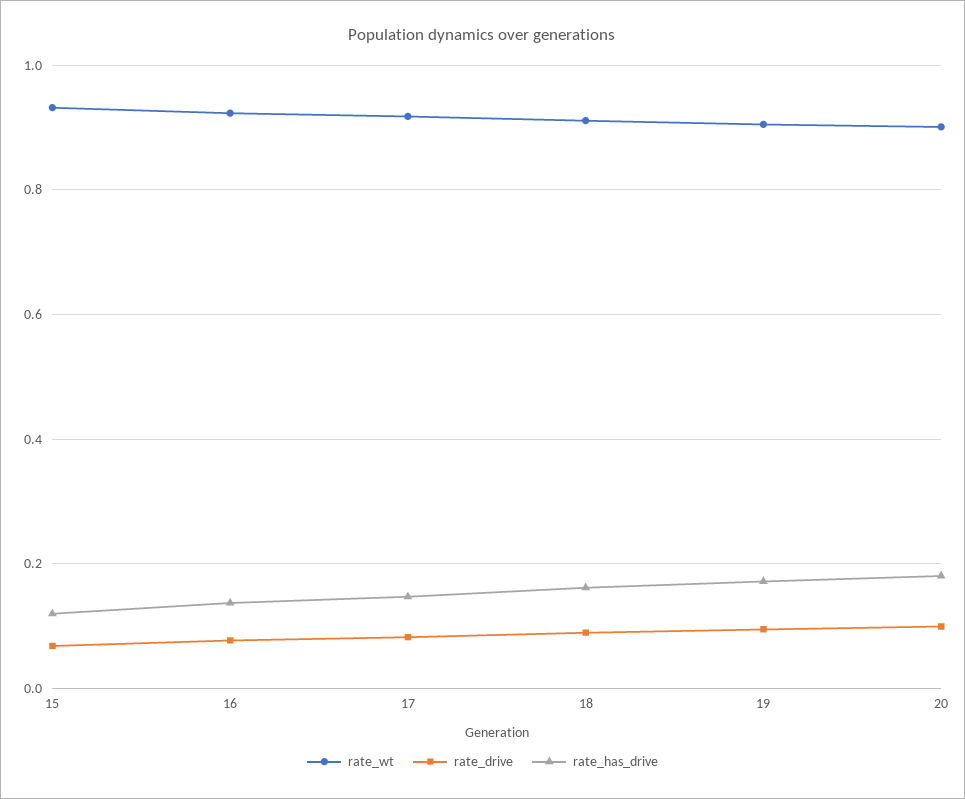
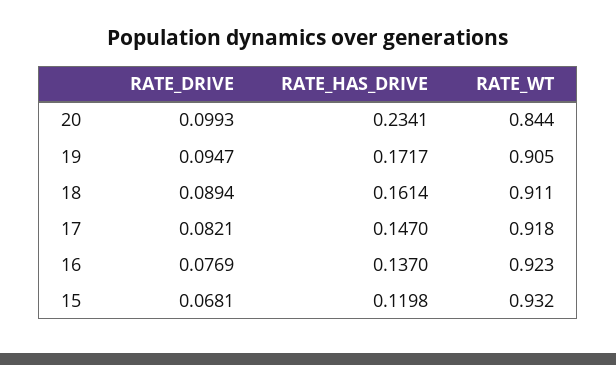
  {
    "rate_wt": {
      "15": 0.932,
      "16": 0.923,
      "17": 0.918,
      "18": 0.911,
      "19": 0.905,
-     "20": 0.9
+     "20": 0.844
    },
    "rate_drive": {
      "15": 0.0681,
      "16": 0.0769,
      "17": 0.0821,
      "18": 0.0894,
      "19": 0.0947,
      "20": 0.0993
    },
    "rate_has_drive": {
      "15": 0.1198,
      "16": 0.137,
      "17": 0.147,
      "18": 0.1614,
      "19": 0.1717,
-     "20": 0.18
+     "20": 0.2341
    }
  }

